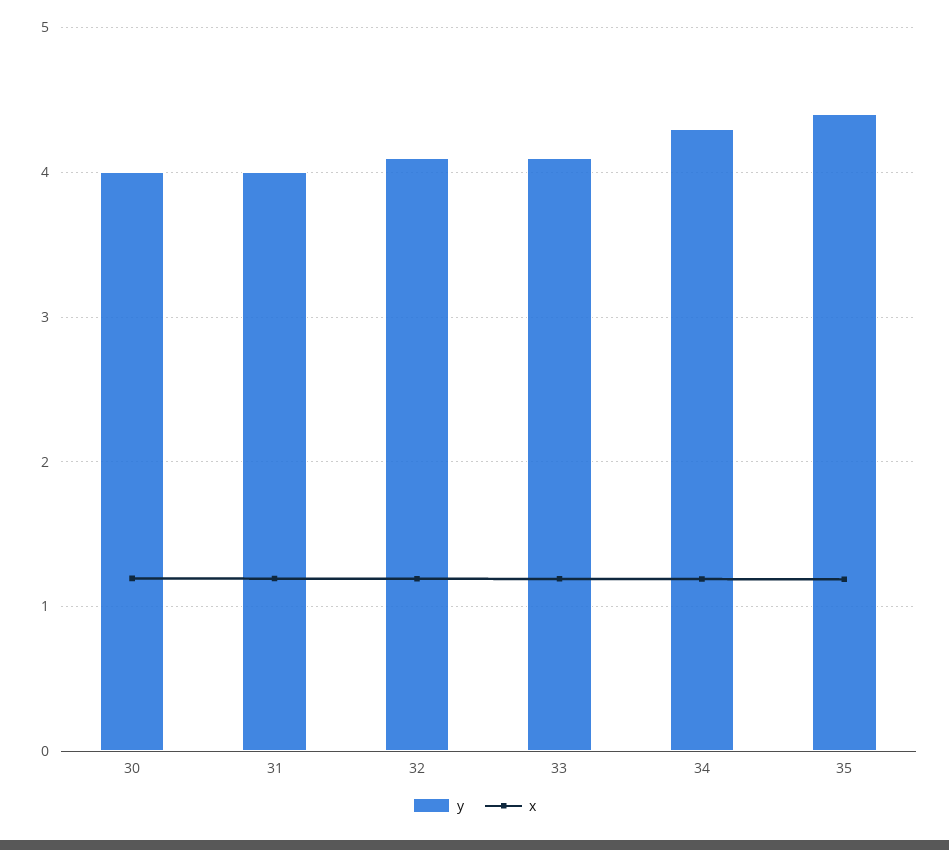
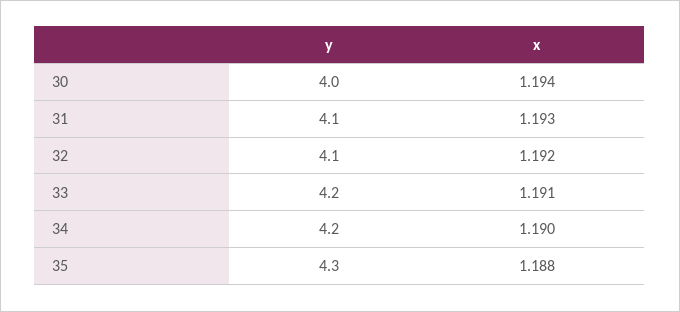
  {
    "y": {
      "30": 4,
-     "31": 4,
+     "31": 4.1,
      "32": 4.1,
-     "33": 4.1,
+     "33": 4.2,
-     "34": 4.3,
+     "34": 4.2,
-     "35": 4.4
+     "35": 4.3
    },
    "x": {
      "30": 1.194,
      "31": 1.193,
      "32": 1.192,
      "33": 1.191,
      "34": 1.19,
      "35": 1.188
    }
  }

